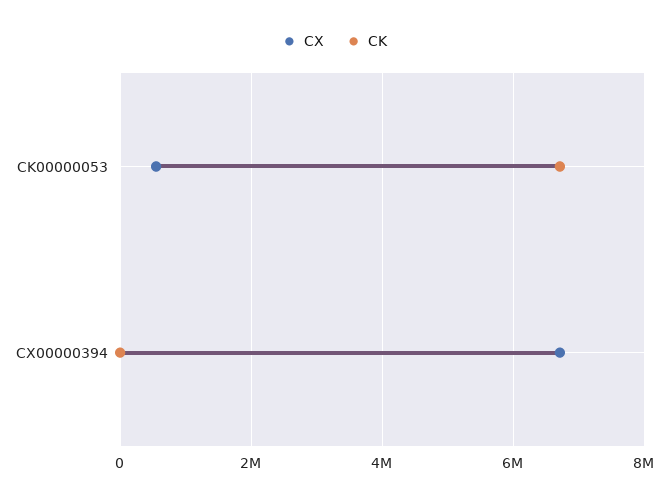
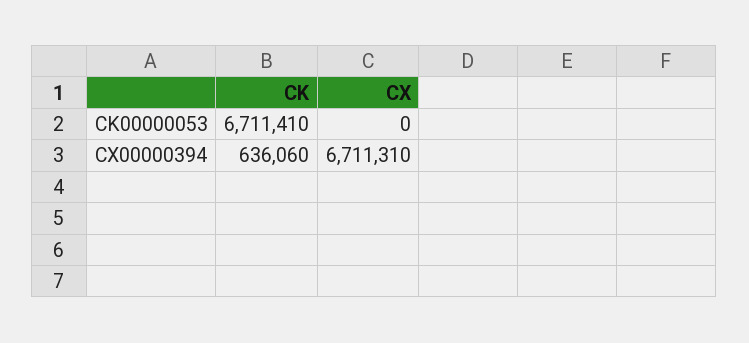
  {
    "CX": {
-     "CK00000053": 600000,
+     "CK00000053": 0,
      "CX00000394": 6711310
    },
    "CK": {
      "CK00000053": 6711410,
-     "CX00000394": 0
+     "CX00000394": 636060
    }
  }

